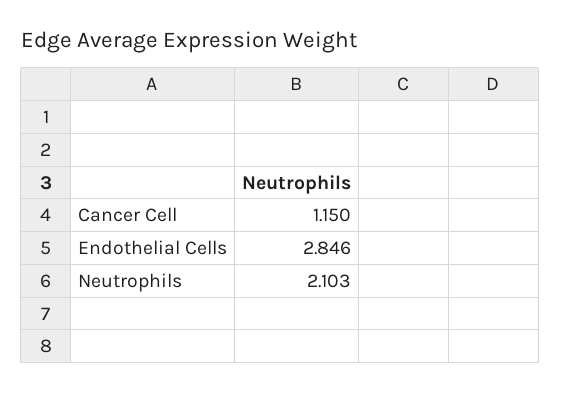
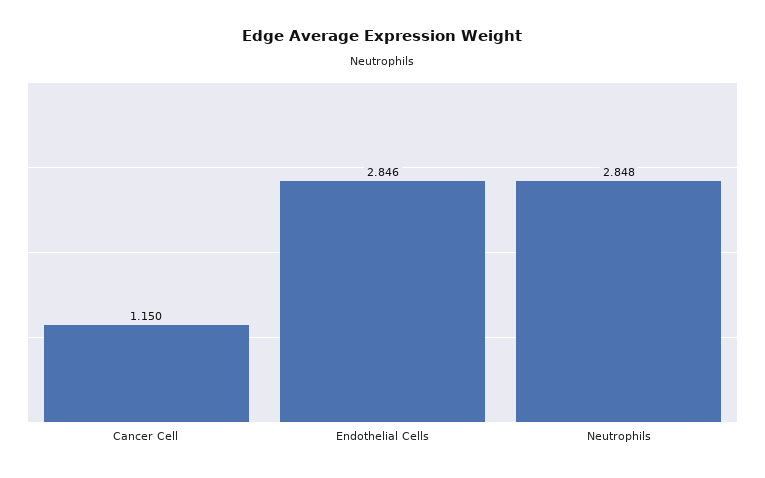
  {
    "Cancer Cell": 1.15,
    "Endothelial Cells": 2.846,
-   "Neutrophils": 2.103
+   "Neutrophils": 2.848
  }

